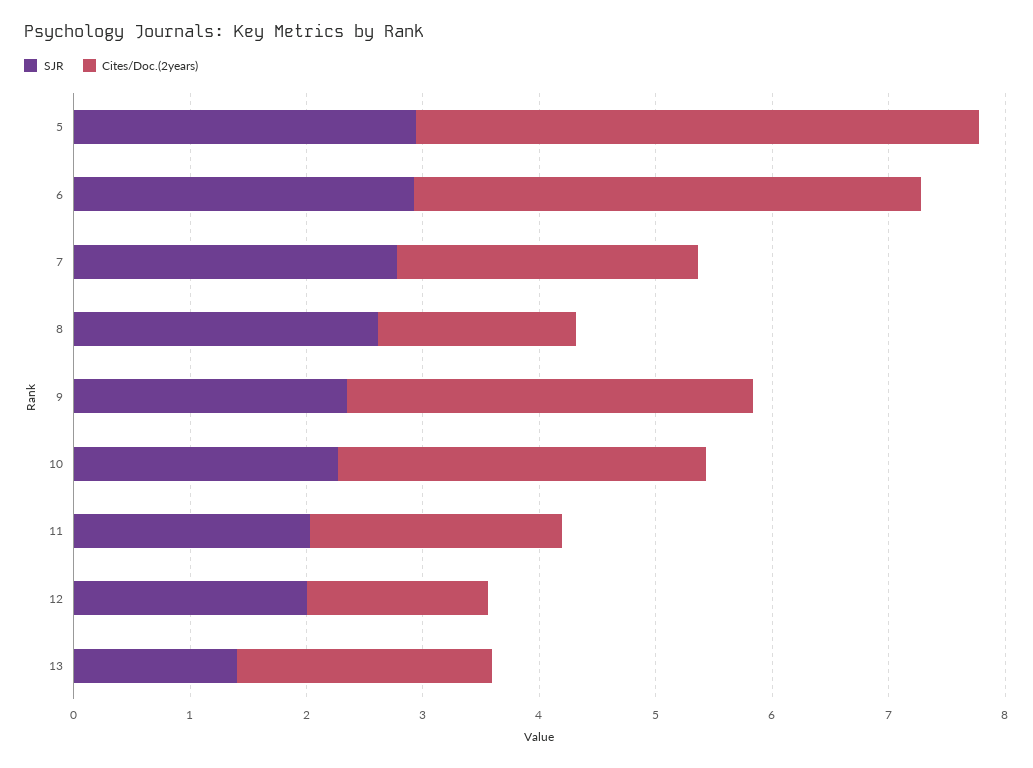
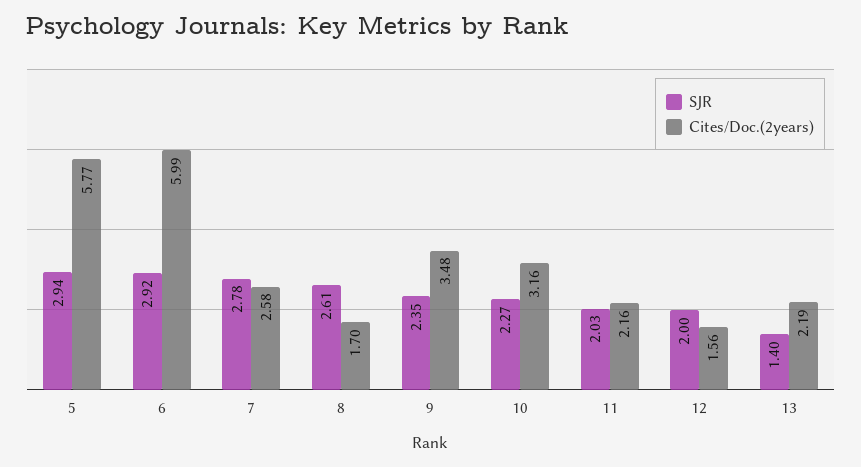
  {
    "SJR": {
      "5": 2.94,
      "6": 2.92,
      "7": 2.78,
      "8": 2.61,
      "9": 2.35,
      "10": 2.27,
      "11": 2.03,
      "12": 2,
      "13": 1.4
    },
    "Cites/Doc.(2years)": {
-     "5": 4.8,
+     "5": 5.77,
-     "6": 4.4,
+     "6": 5.99,
      "7": 2.58,
      "8": 1.7,
      "9": 3.48,
      "10": 3.16,
      "11": 2.16,
      "12": 1.56,
      "13": 2.19
    }
  }

